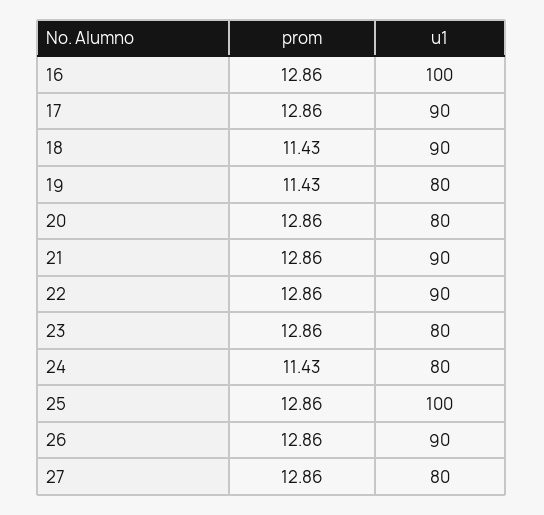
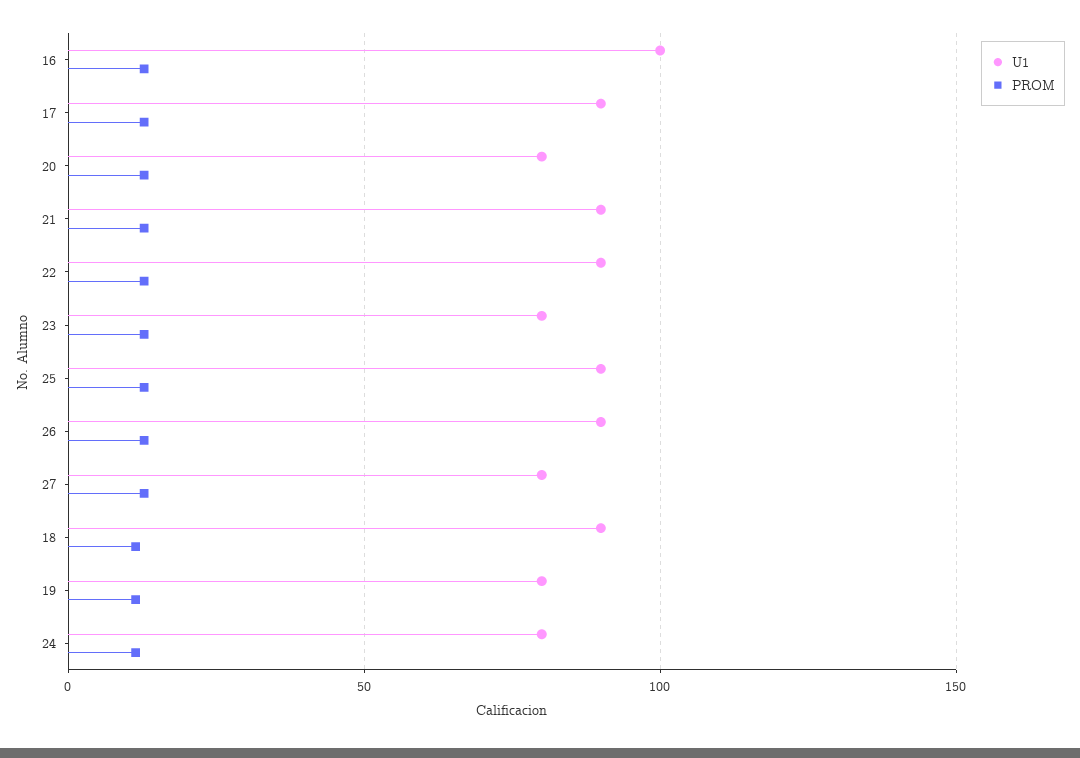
  {
    "prom": {
      "16": 12.86,
      "17": 12.86,
      "18": 11.43,
      "19": 11.43,
      "20": 12.86,
      "21": 12.86,
      "22": 12.86,
      "23": 12.86,
      "24": 11.43,
      "25": 12.86,
      "26": 12.86,
      "27": 12.86
    },
    "u1": {
      "16": 100,
      "17": 90,
      "18": 90,
      "19": 80,
      "20": 80,
      "21": 90,
      "22": 90,
      "23": 80,
      "24": 80,
-     "25": 100,
+     "25": 90,
      "26": 90,
      "27": 80
    }
  }

